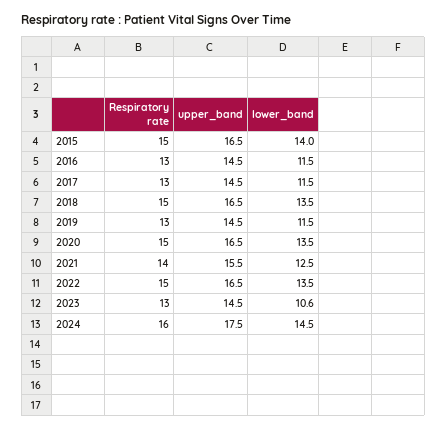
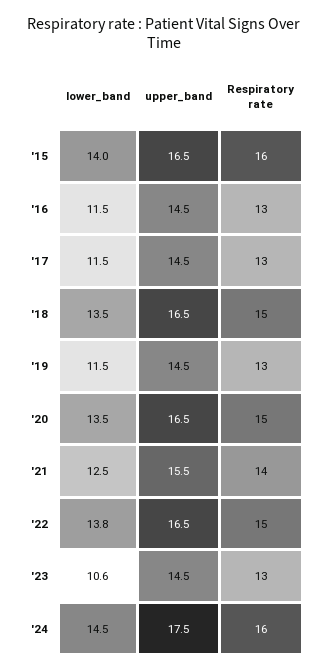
  {
    "Respiratory rate": {
-     "2015": 15,
+     "2015": 16,
      "2016": 13,
      "2017": 13,
      "2018": 15,
      "2019": 13,
      "2020": 15,
      "2021": 14,
      "2022": 15,
      "2023": 13,
      "2024": 16
    },
    "upper_band": {
      "2015": 16.5,
      "2016": 14.5,
      "2017": 14.5,
      "2018": 16.5,
      "2019": 14.5,
      "2020": 16.5,
      "2021": 15.5,
      "2022": 16.5,
      "2023": 14.5,
      "2024": 17.5
    },
    "lower_band": {
      "2015": 14,
      "2016": 11.5,
      "2017": 11.5,
      "2018": 13.5,
      "2019": 11.5,
      "2020": 13.5,
      "2021": 12.5,
-     "2022": 13.5,
+     "2022": 13.8,
      "2023": 10.6,
      "2024": 14.5
    }
  }

